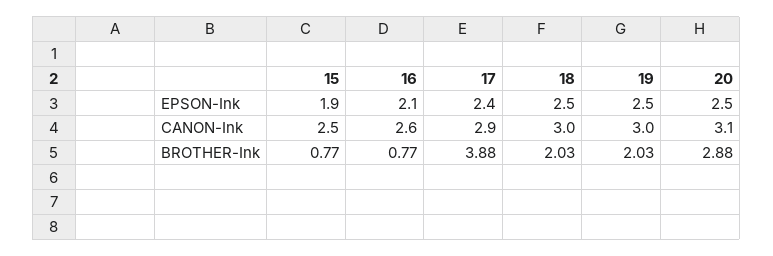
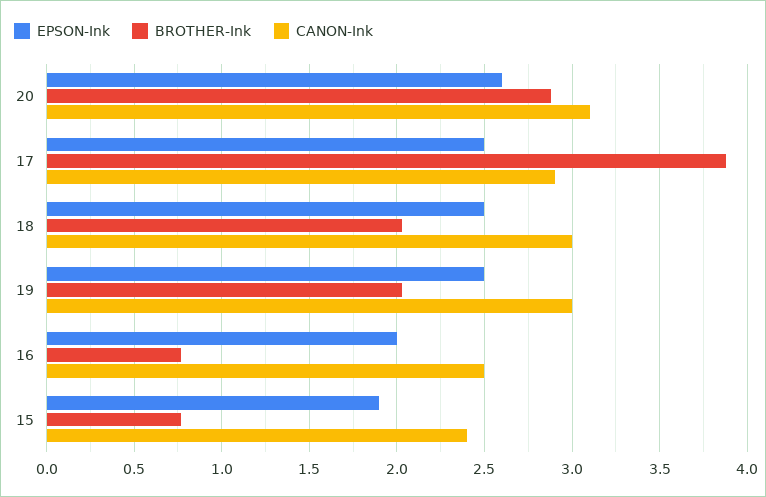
  {
    "EPSON-Ink": {
      "15": 1.9,
-     "16": 2.1,
+     "16": 2,
-     "17": 2.4,
+     "17": 2.5,
      "18": 2.5,
      "19": 2.5,
-     "20": 2.5
+     "20": 2.6
    },
    "CANON-Ink": {
-     "15": 2.5,
+     "15": 2.4,
-     "16": 2.6,
+     "16": 2.5,
      "17": 2.9,
      "18": 3,
      "19": 3,
      "20": 3.1
    },
    "BROTHER-Ink": {
      "15": 0.77,
      "16": 0.77,
      "17": 3.88,
      "18": 2.03,
      "19": 2.03,
      "20": 2.88
    }
  }

